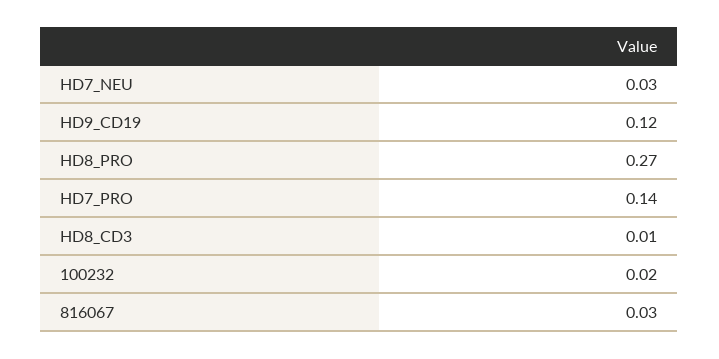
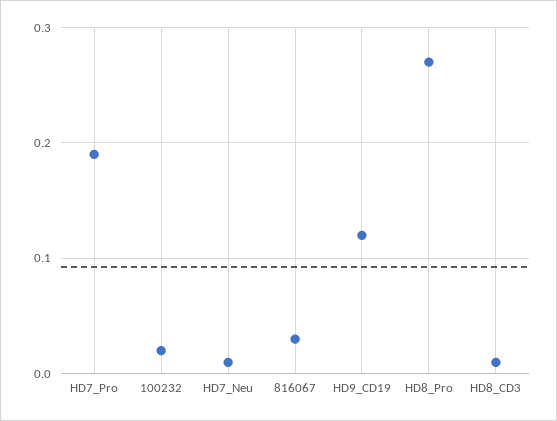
  {
-   "HD7_NEU": 0.03,
+   "HD7_NEU": 0.01,
    "HD9_CD19": 0.12,
    "HD8_PRO": 0.27,
-   "HD7_PRO": 0.14,
+   "HD7_PRO": 0.19,
    "HD8_CD3": 0.01,
    "100232": 0.02,
    "816067": 0.03
  }

